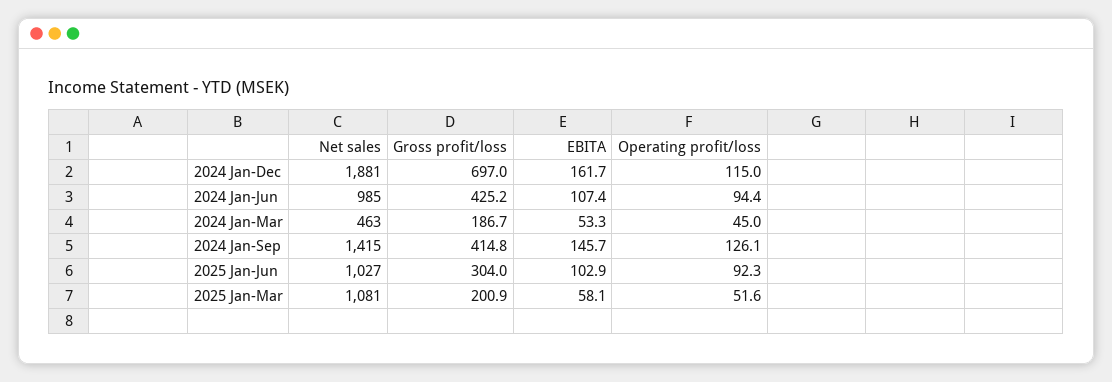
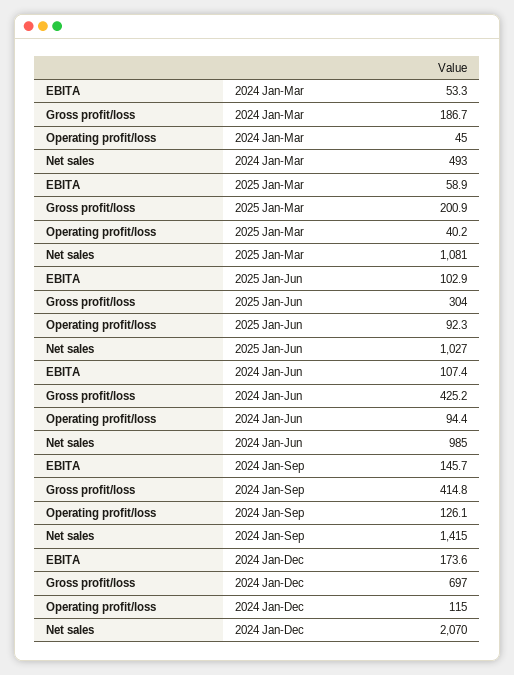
  {
    "Net sales": {
-     "2024 Jan-Dec": 1881,
+     "2024 Jan-Dec": 2070,
      "2024 Jan-Jun": 985,
-     "2024 Jan-Mar": 463,
+     "2024 Jan-Mar": 493,
      "2024 Jan-Sep": 1415,
      "2025 Jan-Jun": 1027,
      "2025 Jan-Mar": 1081
    },
    "Gross profit/loss": {
      "2024 Jan-Dec": 697,
      "2024 Jan-Jun": 425.2,
      "2024 Jan-Mar": 186.7,
      "2024 Jan-Sep": 414.8,
      "2025 Jan-Jun": 304,
      "2025 Jan-Mar": 200.9
    },
    "EBITA": {
-     "2024 Jan-Dec": 161.7,
+     "2024 Jan-Dec": 173.6,
      "2024 Jan-Jun": 107.4,
      "2024 Jan-Mar": 53.3,
      "2024 Jan-Sep": 145.7,
      "2025 Jan-Jun": 102.9,
-     "2025 Jan-Mar": 58.1
+     "2025 Jan-Mar": 58.9
    },
    "Operating profit/loss": {
      "2024 Jan-Dec": 115,
      "2024 Jan-Jun": 94.4,
      "2024 Jan-Mar": 45,
      "2024 Jan-Sep": 126.1,
      "2025 Jan-Jun": 92.3,
-     "2025 Jan-Mar": 51.6
+     "2025 Jan-Mar": 40.2
    }
  }

